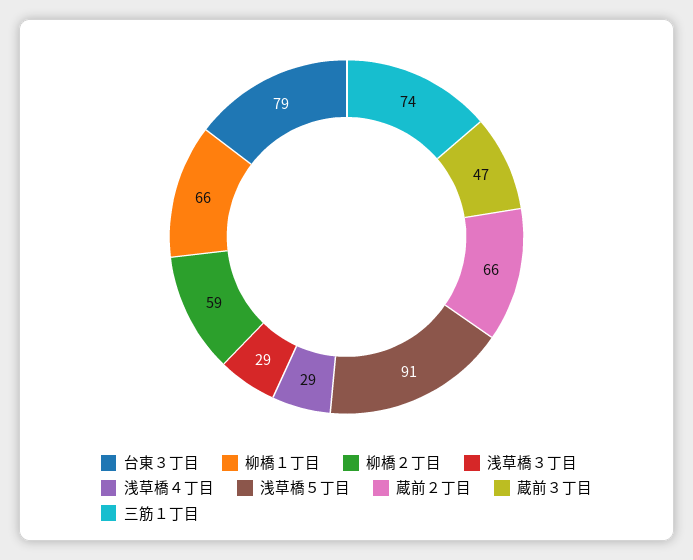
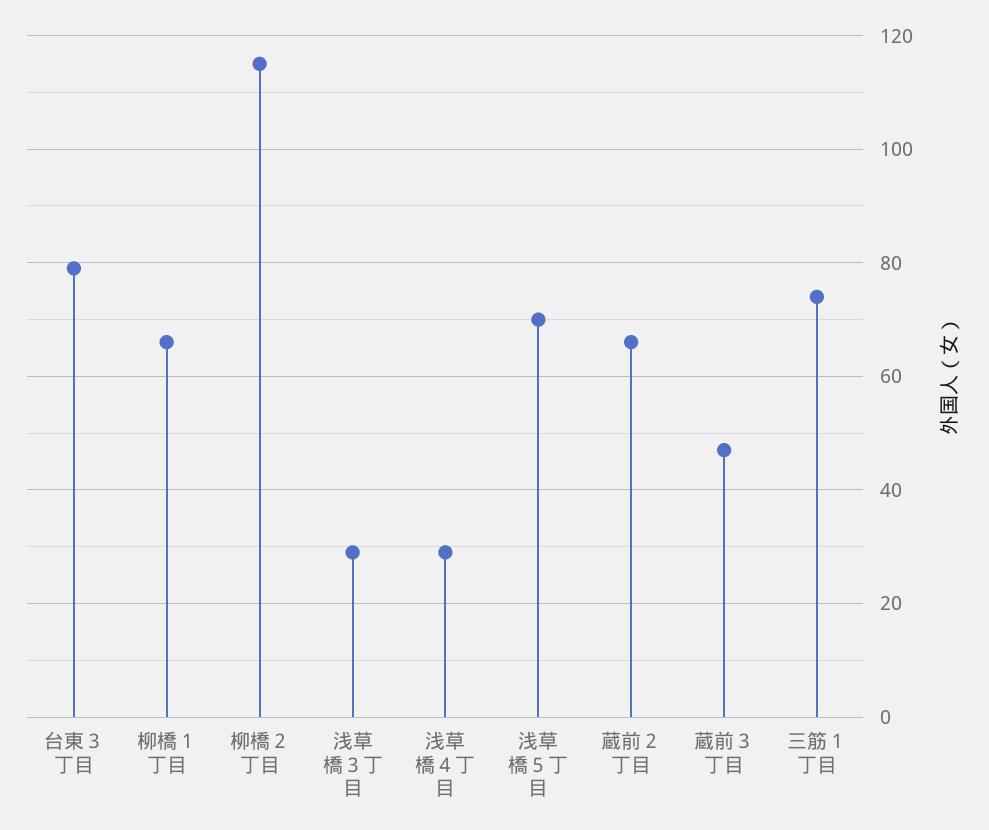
  {
    "台東３丁目": 79,
    "柳橋１丁目": 66,
-   "柳橋２丁目": 59,
+   "柳橋２丁目": 115,
    "浅草橋３丁目": 29,
    "浅草橋４丁目": 29,
-   "浅草橋５丁目": 91,
+   "浅草橋５丁目": 70,
    "蔵前２丁目": 66,
    "蔵前３丁目": 47,
    "三筋１丁目": 74
  }

